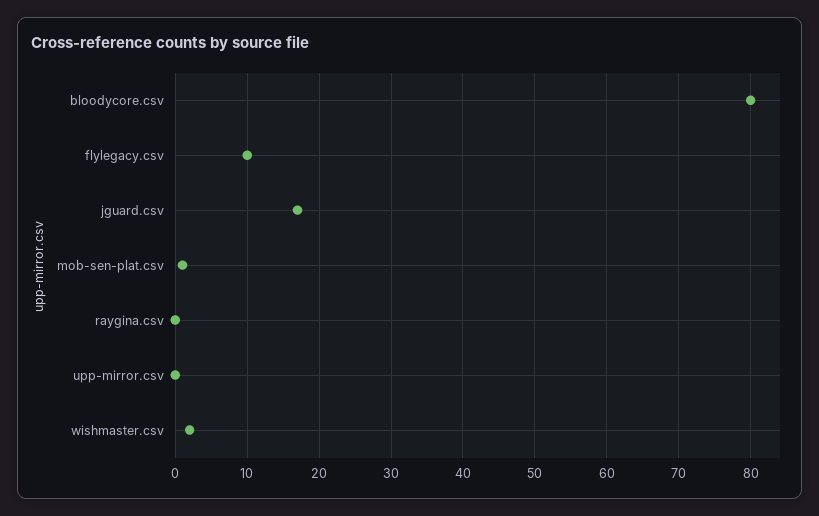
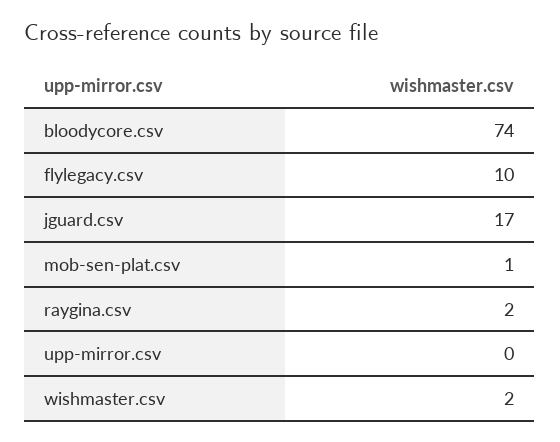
  {
-   "bloodycore.csv": 80,
+   "bloodycore.csv": 74,
    "flylegacy.csv": 10,
    "jguard.csv": 17,
    "mob-sen-plat.csv": 1,
-   "raygina.csv": 0,
+   "raygina.csv": 2,
    "upp-mirror.csv": 0,
    "wishmaster.csv": 2
  }

